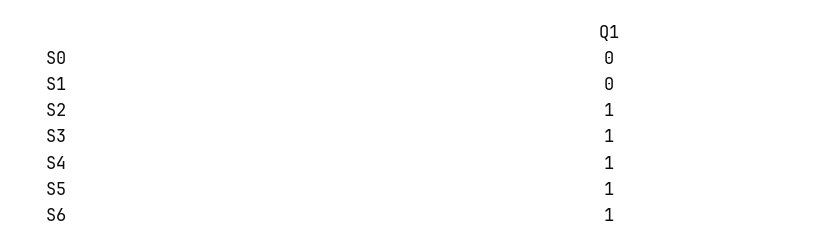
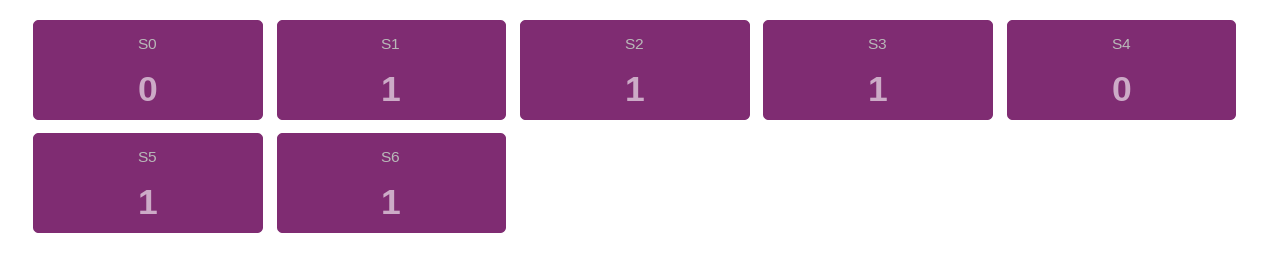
  {
    "S0": 0,
-   "S1": 0,
+   "S1": 1,
    "S2": 1,
    "S3": 1,
-   "S4": 1,
+   "S4": 0,
    "S5": 1,
    "S6": 1
  }

